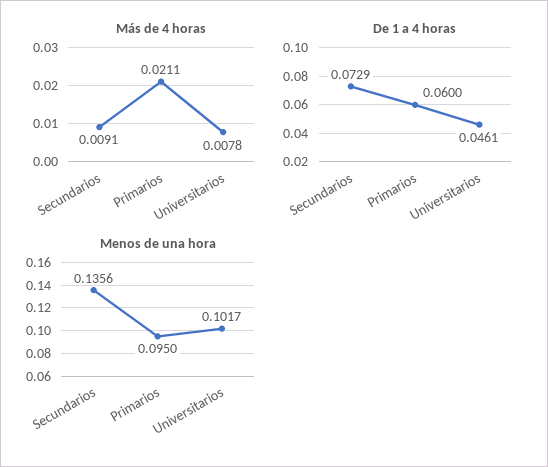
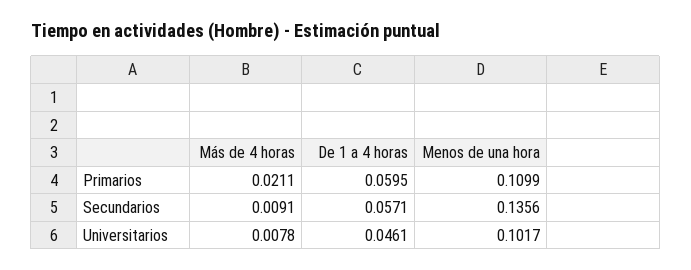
  {
    "Más de 4 horas": {
      "Secundarios": 0.0091,
      "Primarios": 0.0211,
      "Universitarios": 0.0078
    },
    "De 1 a 4 horas": {
-     "Secundarios": 0.0729,
+     "Secundarios": 0.0571,
-     "Primarios": 0.06,
+     "Primarios": 0.0595,
      "Universitarios": 0.0461
    },
    "Menos de una hora": {
      "Secundarios": 0.1356,
-     "Primarios": 0.095,
+     "Primarios": 0.1099,
      "Universitarios": 0.1017
    }
  }

